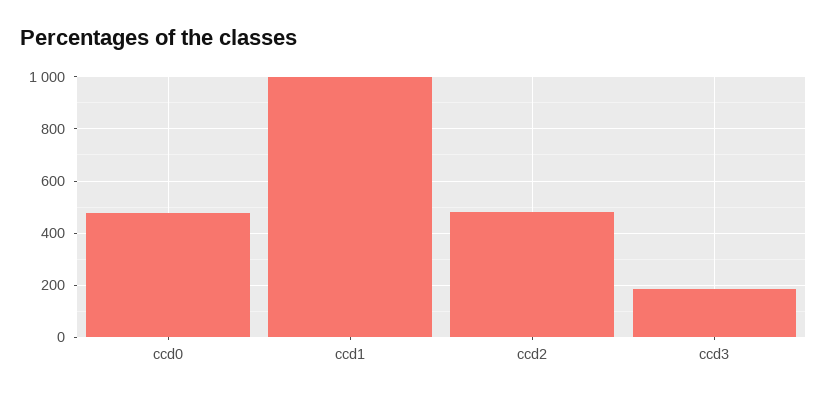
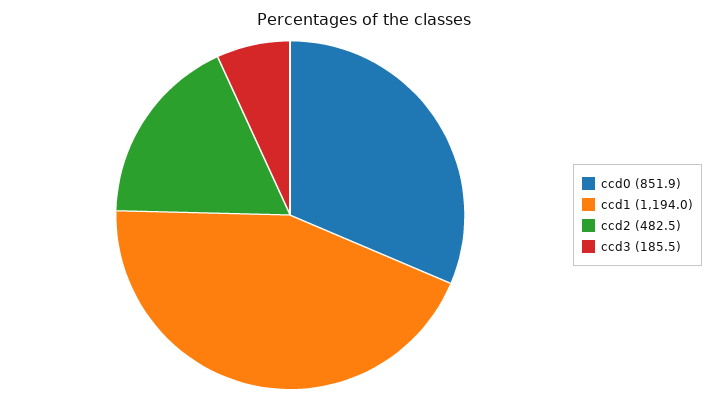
  {
-   "ccd0": 475,
+   "ccd0": 851.9,
-   "ccd1": 1000,
+   "ccd1": 1194,
    "ccd2": 482.5,
    "ccd3": 185.5
  }

